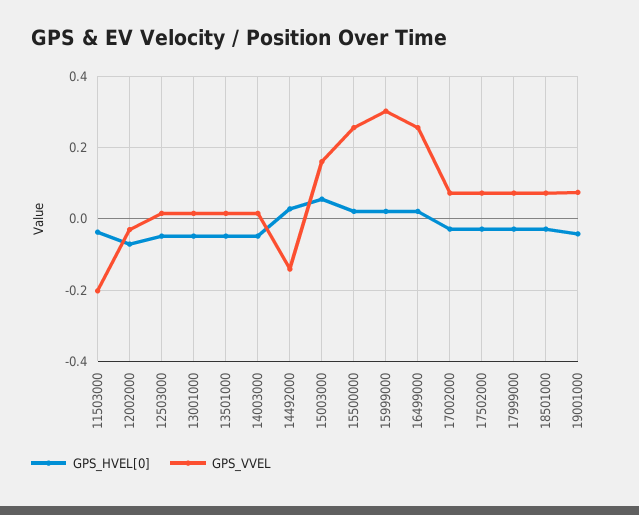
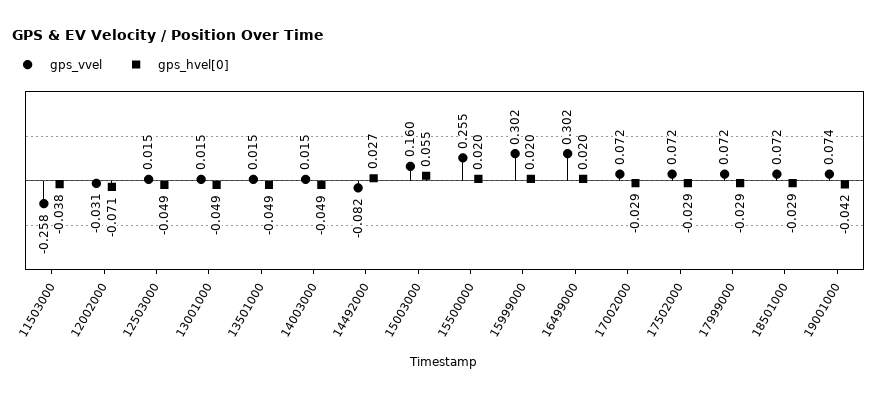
  {
    "GPS_HVEL[0]": {
      "11503000": -0.038,
      "12002000": -0.071,
      "12503000": -0.049,
      "13001000": -0.049,
      "13501000": -0.049,
      "14003000": -0.049,
      "14492000": 0.027,
      "15003000": 0.055,
      "15500000": 0.02,
      "15999000": 0.02,
      "16499000": 0.02,
      "17002000": -0.029,
      "17502000": -0.029,
      "17999000": -0.029,
      "18501000": -0.029,
      "19001000": -0.042
    },
    "GPS_VVEL": {
-     "11503000": -0.2,
+     "11503000": -0.258,
      "12002000": -0.031,
      "12503000": 0.015,
      "13001000": 0.015,
      "13501000": 0.015,
      "14003000": 0.015,
-     "14492000": -0.14,
+     "14492000": -0.082,
      "15003000": 0.16,
      "15500000": 0.255,
      "15999000": 0.302,
-     "16499000": 0.26,
+     "16499000": 0.302,
      "17002000": 0.072,
      "17502000": 0.072,
      "17999000": 0.072,
      "18501000": 0.072,
      "19001000": 0.074
    }
  }

